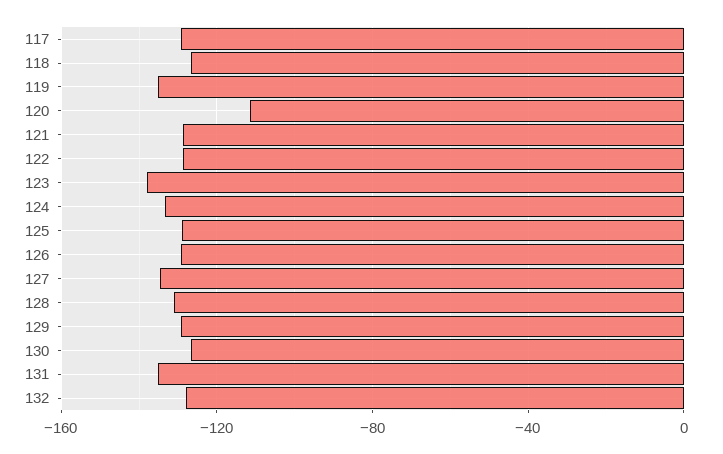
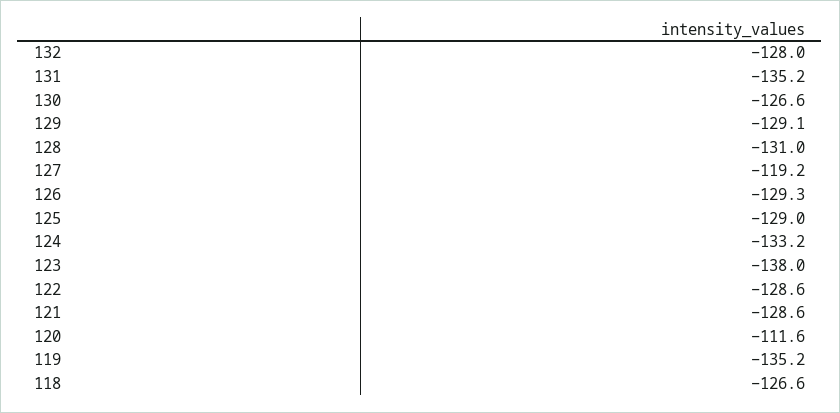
  {
-   "117": -130,
    "118": -126.6,
    "119": -135.2,
    "120": -111.6,
    "121": -128.6,
    "122": -128.6,
    "123": -138,
    "124": -133.2,
    "125": -129,
    "126": -129.3,
-   "127": -135,
+   "127": -119.2,
    "128": -131,
    "129": -129.1,
    "130": -126.6,
    "131": -135.2,
    "132": -128
  }

